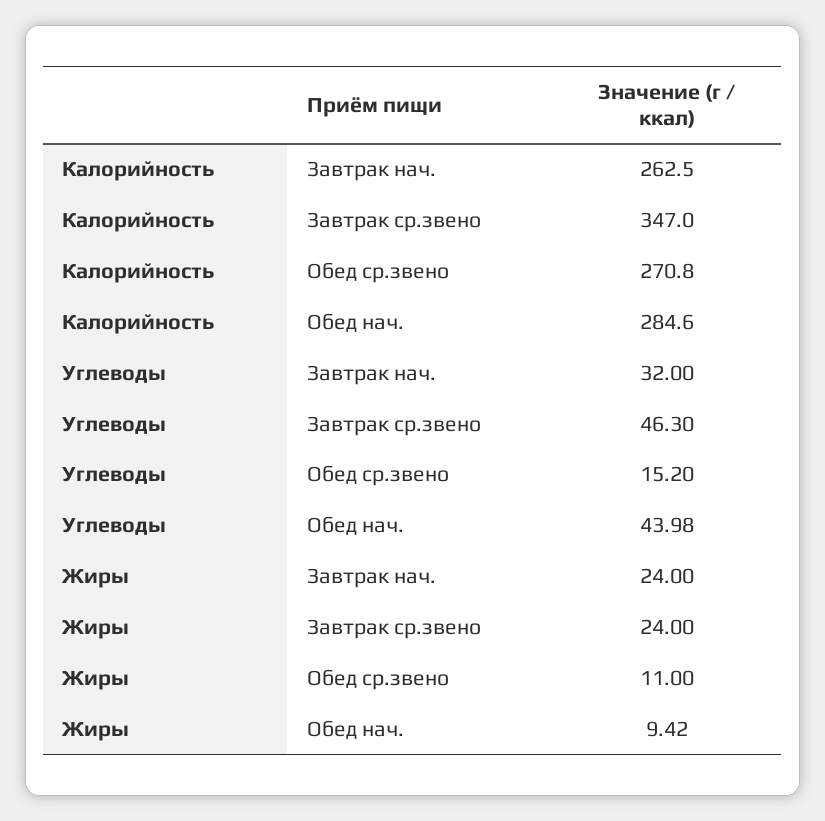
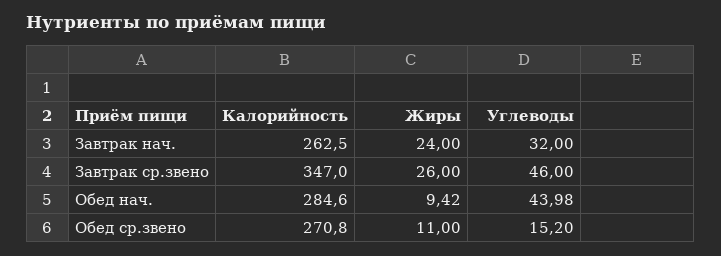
  {
    "Калорийность": {
      "Завтрак нач.": 262.5,
      "Завтрак ср.звено": 347,
      "Обед ср.звено": 270.8,
      "Обед нач.": 284.6
    },
    "Углеводы": {
      "Завтрак нач.": 32,
-     "Завтрак ср.звено": 46.3,
+     "Завтрак ср.звено": 46,
      "Обед ср.звено": 15.2,
      "Обед нач.": 43.98
    },
    "Жиры": {
      "Завтрак нач.": 24,
-     "Завтрак ср.звено": 24,
+     "Завтрак ср.звено": 26,
      "Обед ср.звено": 11,
      "Обед нач.": 9.42
    }
  }

